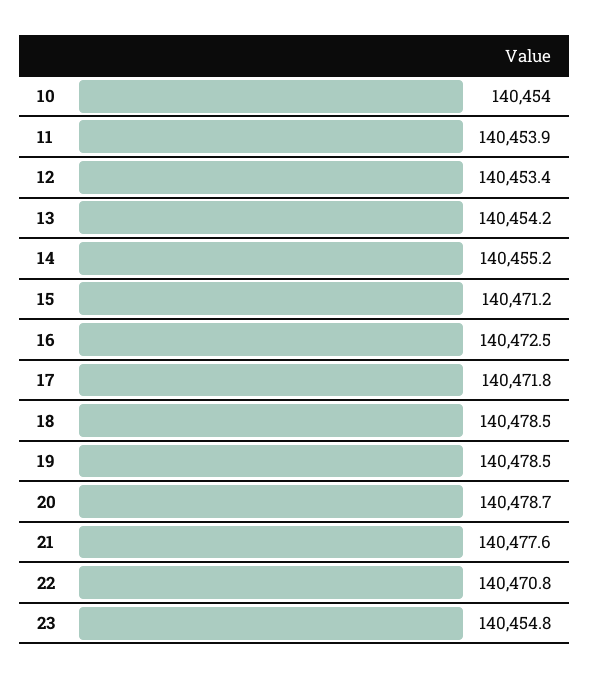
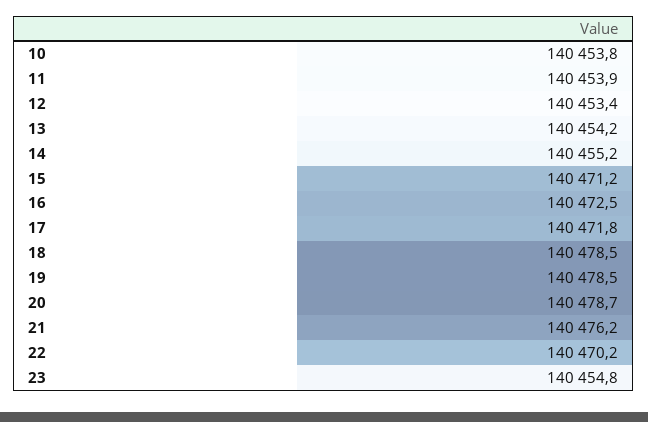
  {
-   "10": 140454,
+   "10": 140453.8,
    "11": 140453.9,
    "12": 140453.4,
    "13": 140454.2,
    "14": 140455.2,
    "15": 140471.2,
    "16": 140472.5,
    "17": 140471.8,
    "18": 140478.5,
    "19": 140478.5,
    "20": 140478.7,
-   "21": 140477.6,
+   "21": 140476.2,
-   "22": 140470.8,
+   "22": 140470.2,
    "23": 140454.8
  }

